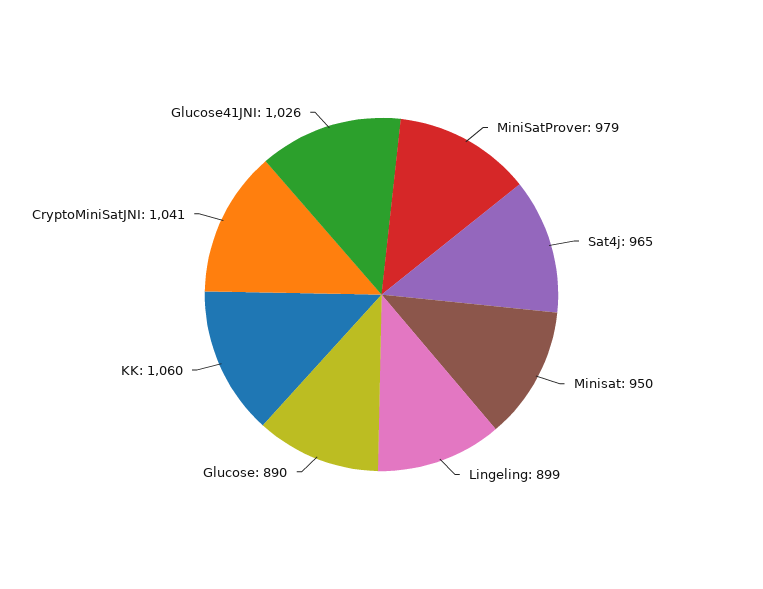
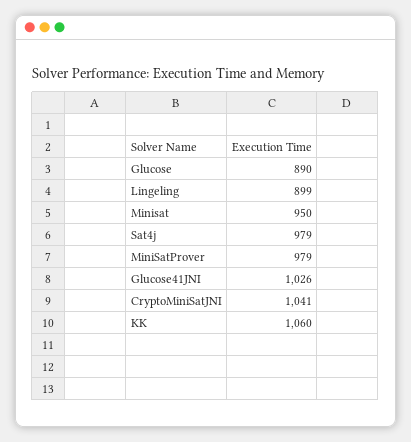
  {
    "MiniSatProver": 979,
-   "Sat4j": 965,
+   "Sat4j": 979,
    "Minisat": 950,
    "Lingeling": 899,
    "Glucose": 890,
    "KK": 1060,
    "CryptoMiniSatJNI": 1041,
    "Glucose41JNI": 1026
  }

